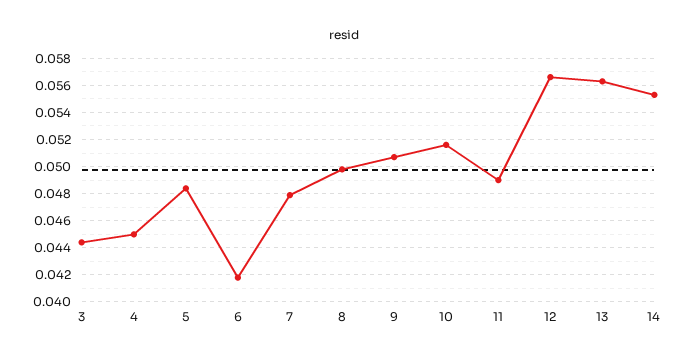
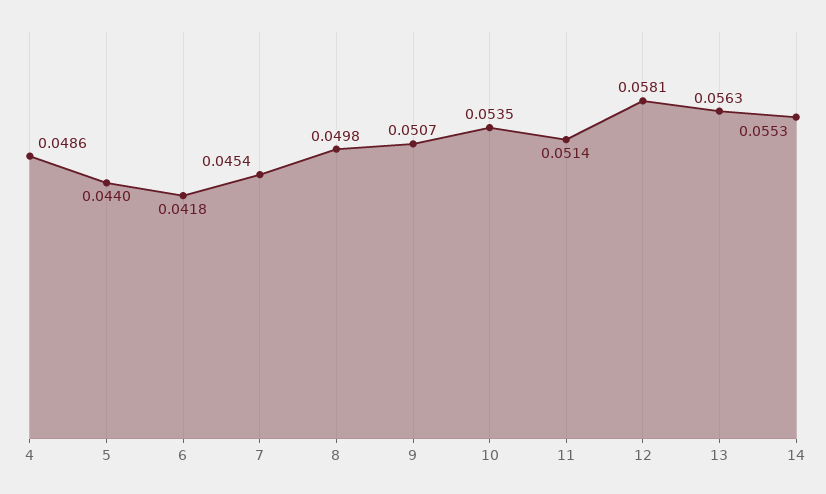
  {
-   "3": 0.0445,
-   "4": 0.045,
+   "4": 0.0486,
-   "5": 0.0485,
+   "5": 0.044,
    "6": 0.0418,
-   "7": 0.048,
+   "7": 0.0454,
    "8": 0.0498,
    "9": 0.0507,
-   "10": 0.0515,
+   "10": 0.0535,
-   "11": 0.049,
+   "11": 0.0514,
-   "12": 0.0565,
+   "12": 0.0581,
    "13": 0.0563,
    "14": 0.0553
  }

